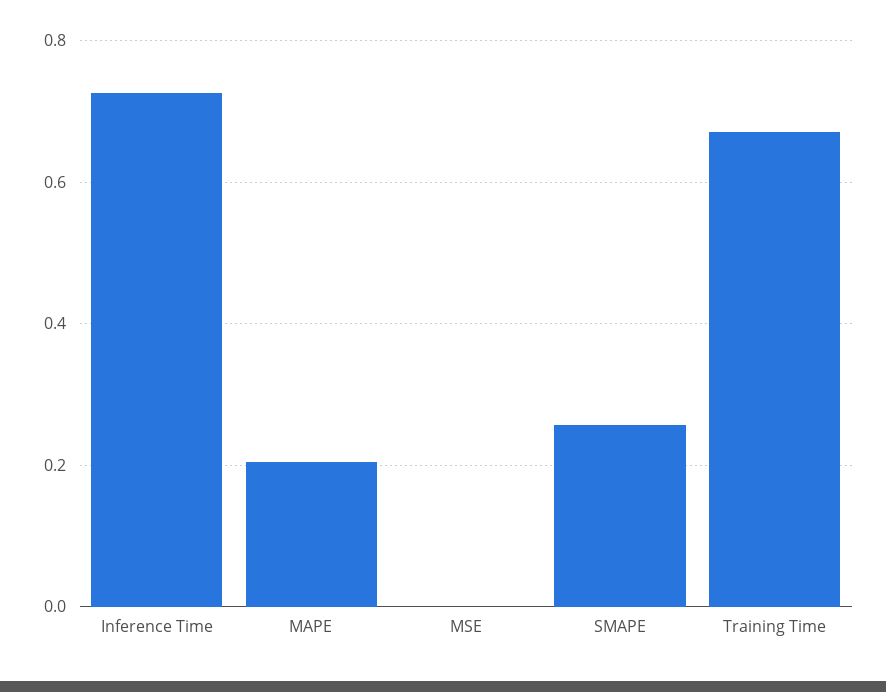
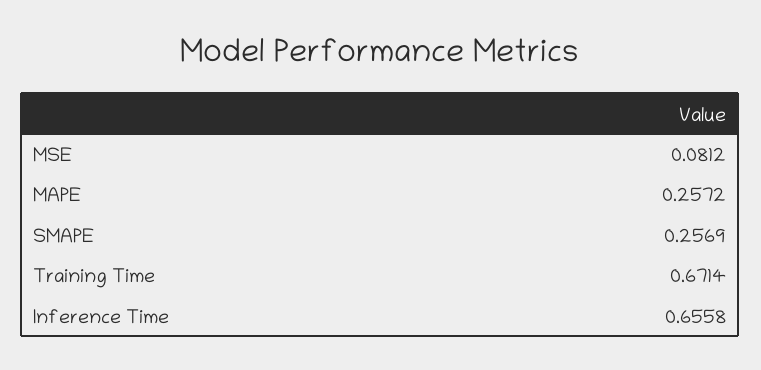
  {
-   "Inference Time": 0.72,
+   "Inference Time": 0.6558,
-   "MAPE": 0.2,
+   "MAPE": 0.2572,
-   "MSE": 0,
+   "MSE": 0.0812,
    "SMAPE": 0.2569,
    "Training Time": 0.6714
  }

